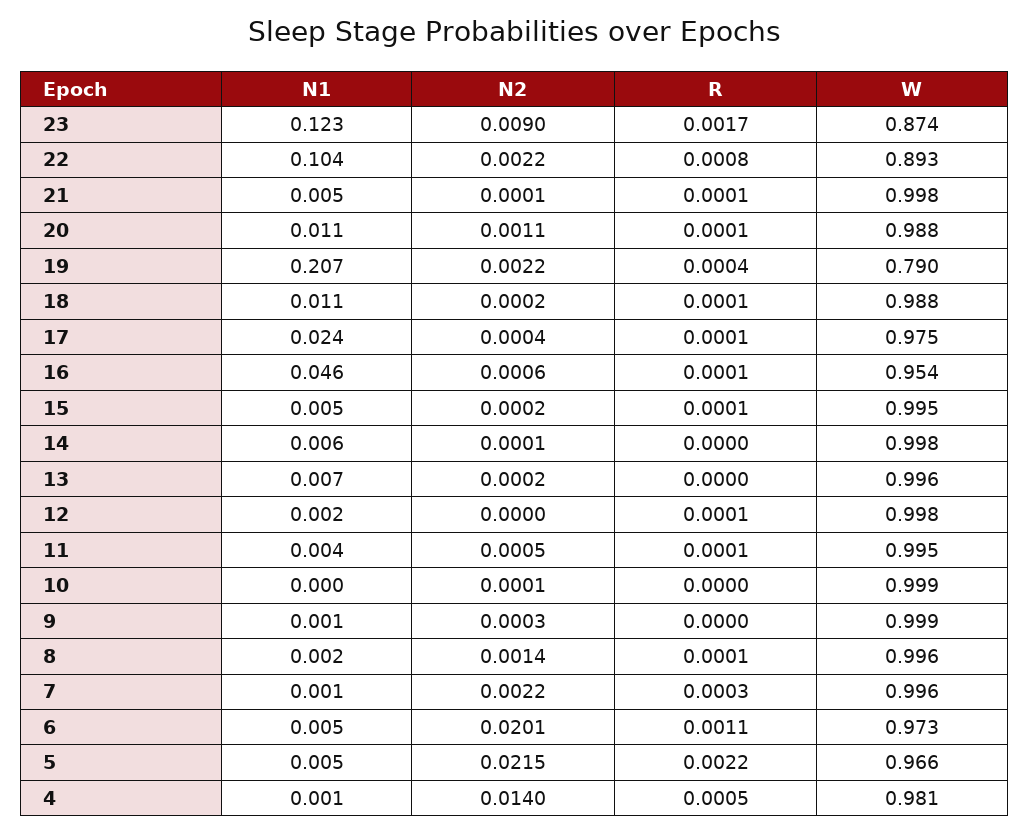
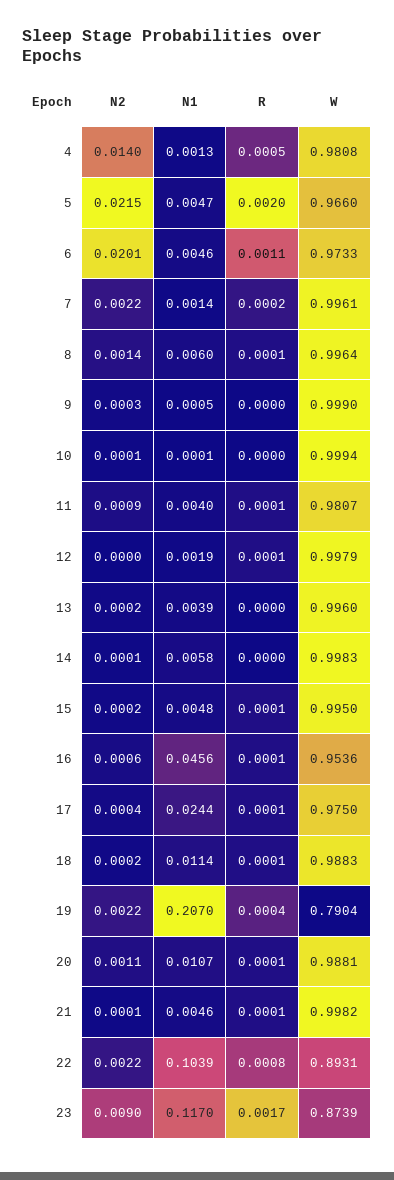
  {
    "N1": {
-     "23": 0.123,
+     "23": 0.117,
      "22": 0.1039,
      "21": 0.0046,
      "20": 0.0107,
      "19": 0.207,
      "18": 0.0114,
      "17": 0.0244,
      "16": 0.0456,
      "15": 0.0048,
      "14": 0.0058,
-     "13": 0.007,
+     "13": 0.0039,
      "12": 0.0019,
      "11": 0.004,
      "10": 0.0001,
      "9": 0.0005,
-     "8": 0.002,
+     "8": 0.006,
      "7": 0.0014,
      "6": 0.0046,
      "5": 0.0047,
      "4": 0.0013
    },
    "N2": {
      "23": 0.009,
      "22": 0.0022,
      "21": 0.0001,
      "20": 0.0011,
      "19": 0.0022,
      "18": 0.0002,
      "17": 0.0004,
      "16": 0.0006,
      "15": 0.0002,
      "14": 0.0001,
      "13": 0.0002,
      "12": 0,
-     "11": 0.0005,
+     "11": 0.0009,
      "10": 0.0001,
      "9": 0.0003,
      "8": 0.0014,
      "7": 0.0022,
      "6": 0.0201,
      "5": 0.0215,
      "4": 0.014
    },
    "R": {
      "23": 0.0017,
      "22": 0.0008,
      "21": 0.0001,
      "20": 0.0001,
      "19": 0.0004,
      "18": 0.0001,
      "17": 0.0001,
      "16": 0.0001,
      "15": 0.0001,
      "14": 0,
      "13": 0,
      "12": 0.0001,
      "11": 0.0001,
      "10": 0,
      "9": 0,
      "8": 0.0001,
-     "7": 0.0003,
+     "7": 0.0002,
      "6": 0.0011,
-     "5": 0.0022,
+     "5": 0.002,
      "4": 0.0005
    },
    "W": {
      "23": 0.8739,
      "22": 0.8931,
      "21": 0.9982,
      "20": 0.9881,
      "19": 0.7904,
      "18": 0.9883,
      "17": 0.975,
      "16": 0.9536,
      "15": 0.995,
      "14": 0.9983,
      "13": 0.996,
      "12": 0.9979,
-     "11": 0.995,
+     "11": 0.9807,
      "10": 0.9994,
      "9": 0.999,
      "8": 0.9964,
      "7": 0.9961,
      "6": 0.9733,
      "5": 0.966,
      "4": 0.9808
    }
  }

